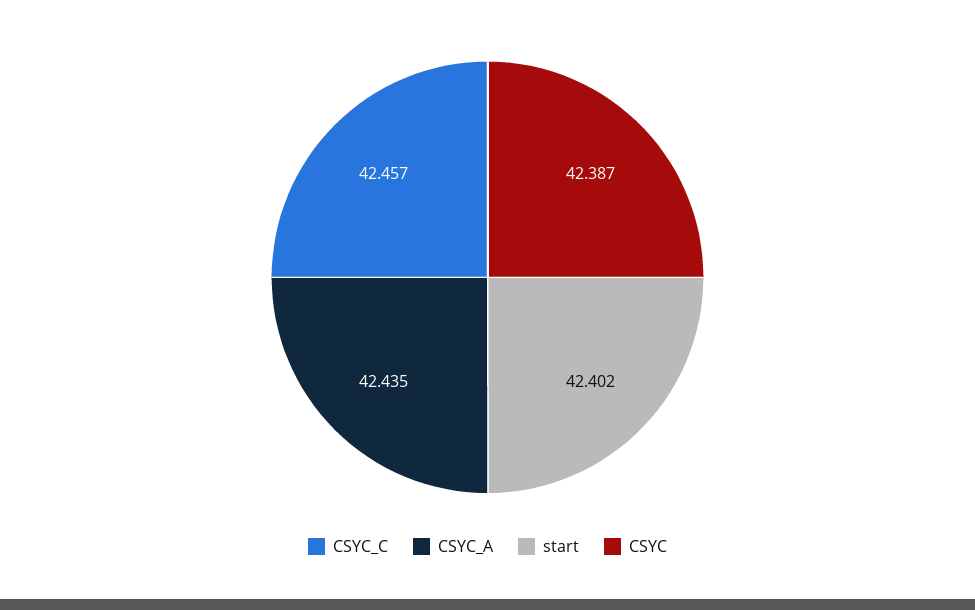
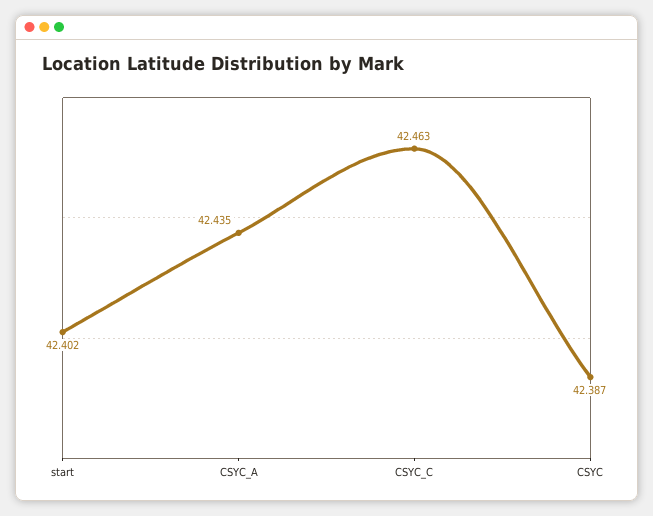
  {
-   "CSYC_C": 42.457,
+   "CSYC_C": 42.463,
    "CSYC_A": 42.435,
    "start": 42.402,
    "CSYC": 42.387
  }

